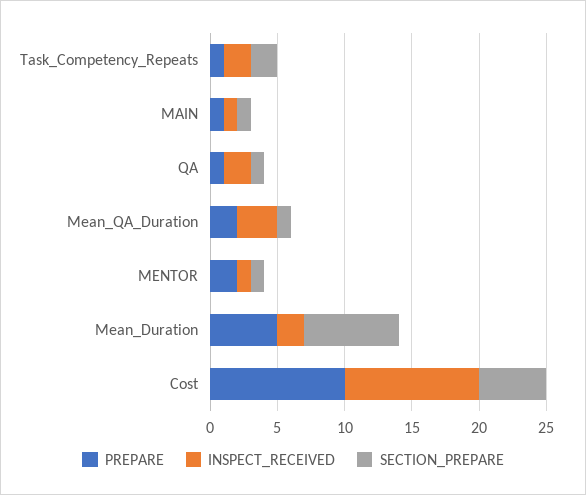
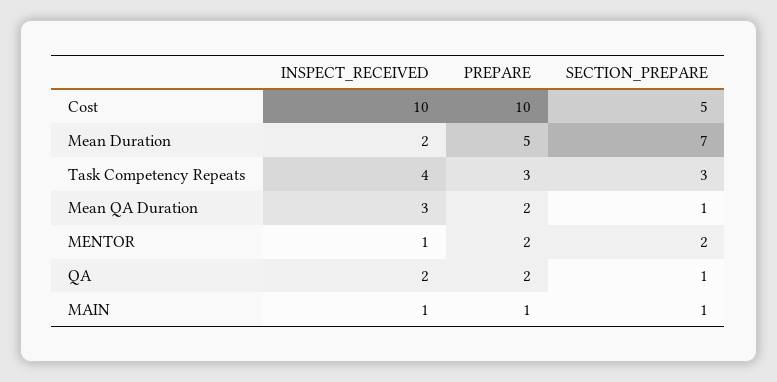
  {
    "PREPARE": {
-     "Task_Competency_Repeats": 1,
+     "Task_Competency_Repeats": 3,
      "MAIN": 1,
-     "QA": 1,
+     "QA": 2,
      "Mean_QA_Duration": 2,
      "MENTOR": 2,
      "Mean_Duration": 5,
      "Cost": 10
    },
    "INSPECT_RECEIVED": {
-     "Task_Competency_Repeats": 2,
+     "Task_Competency_Repeats": 4,
      "MAIN": 1,
      "QA": 2,
      "Mean_QA_Duration": 3,
      "MENTOR": 1,
      "Mean_Duration": 2,
      "Cost": 10
    },
    "SECTION_PREPARE": {
-     "Task_Competency_Repeats": 2,
+     "Task_Competency_Repeats": 3,
      "MAIN": 1,
      "QA": 1,
      "Mean_QA_Duration": 1,
-     "MENTOR": 1,
+     "MENTOR": 2,
      "Mean_Duration": 7,
      "Cost": 5
    }
  }

